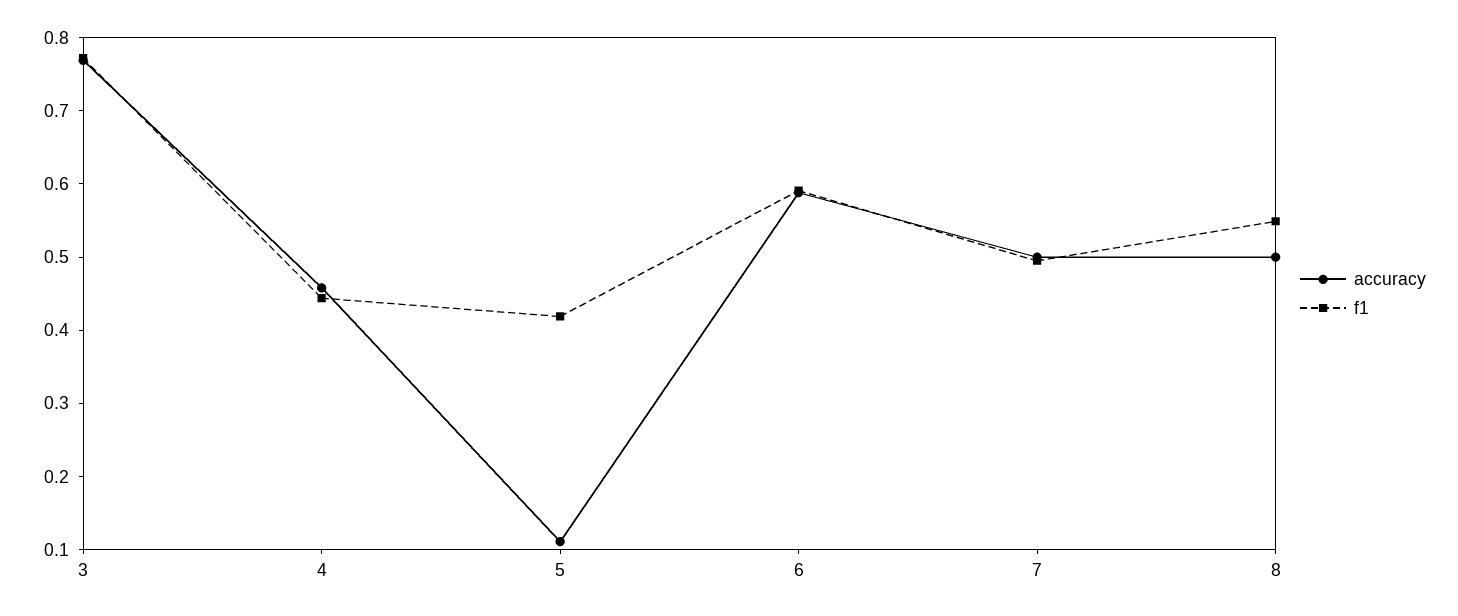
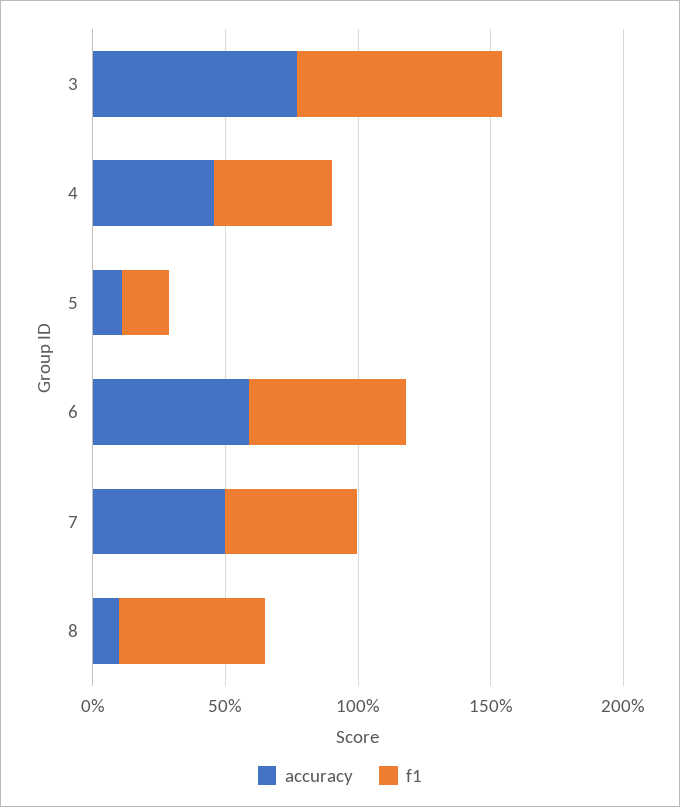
  {
    "accuracy": {
      "3": 0.76,
      "4": 0.46,
      "5": 0.12,
      "6": 0.58,
      "7": 0.5,
-     "8": 0.5
+     "8": 0.1
    },
    "f1": {
      "3": 0.78,
      "4": 0.44,
-     "5": 0.42,
+     "5": 0.2,
      "6": 0.6,
      "7": 0.5,
      "8": 0.54
    }
  }

